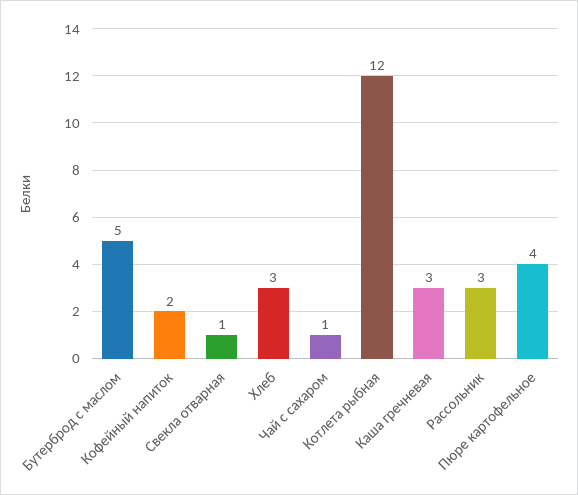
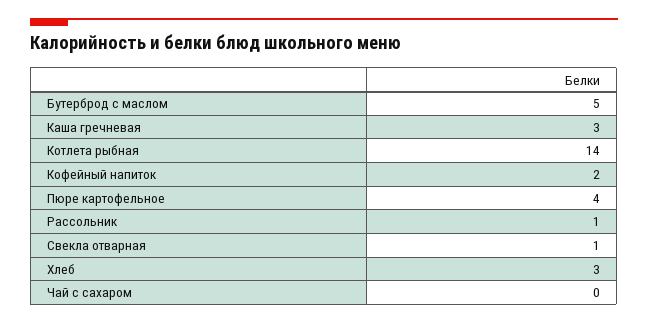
  {
    "Бутерброд с маслом": 5,
    "Кофейный напиток": 2,
    "Свекла отварная": 1,
    "Хлеб": 3,
-   "Чай с сахаром": 1,
+   "Чай с сахаром": 0,
-   "Котлета рыбная": 12,
+   "Котлета рыбная": 14,
    "Каша гречневая": 3,
-   "Рассольник": 3,
+   "Рассольник": 1,
    "Пюре картофельное": 4
  }

